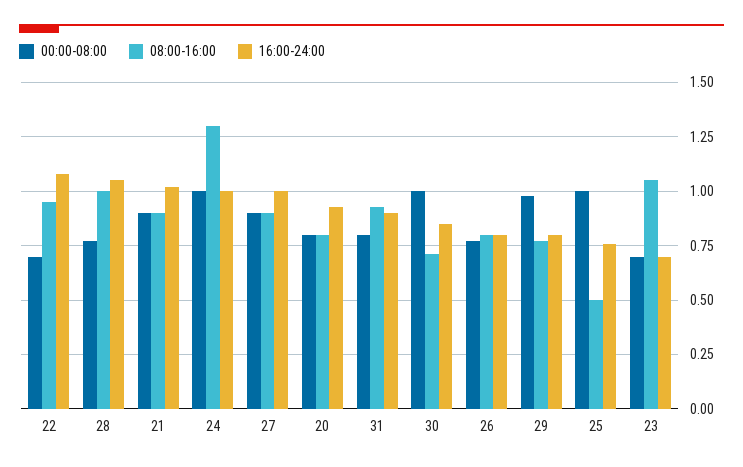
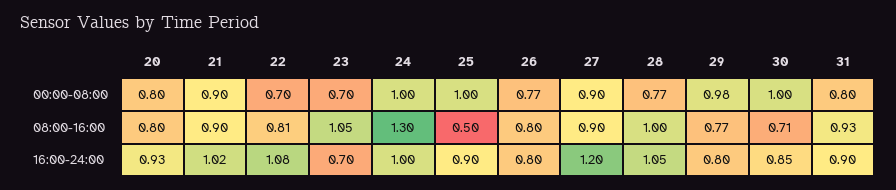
  {
    "00:00-08:00": {
      "22": 0.7,
      "28": 0.77,
      "21": 0.9,
      "24": 1,
      "27": 0.9,
      "20": 0.8,
      "31": 0.8,
      "30": 1,
      "26": 0.77,
      "29": 0.98,
      "25": 1,
      "23": 0.7
    },
    "08:00-16:00": {
-     "22": 0.95,
+     "22": 0.81,
      "28": 1,
      "21": 0.9,
      "24": 1.3,
      "27": 0.9,
      "20": 0.8,
      "31": 0.93,
      "30": 0.71,
      "26": 0.8,
      "29": 0.77,
      "25": 0.5,
      "23": 1.05
    },
    "16:00-24:00": {
      "22": 1.08,
      "28": 1.05,
      "21": 1.02,
      "24": 1,
-     "27": 1,
+     "27": 1.2,
      "20": 0.93,
      "31": 0.9,
      "30": 0.85,
      "26": 0.8,
      "29": 0.8,
-     "25": 0.75,
+     "25": 0.9,
      "23": 0.7
    }
  }

